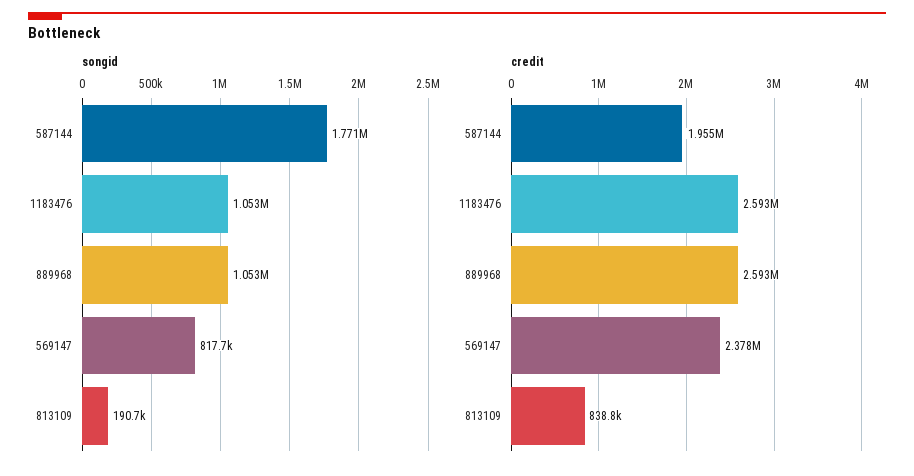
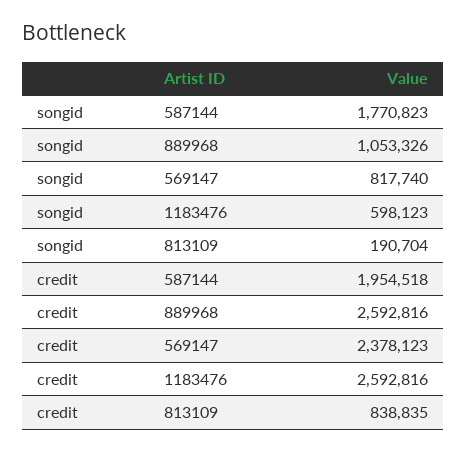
  {
    "songid": {
      "587144": 1770823,
-     "1183476": 1053000,
+     "1183476": 598123,
      "889968": 1053326,
      "569147": 817740,
      "813109": 190704
    },
    "credit": {
      "587144": 1954518,
      "1183476": 2592816,
      "889968": 2592816,
      "569147": 2378123,
      "813109": 838835
    }
  }

